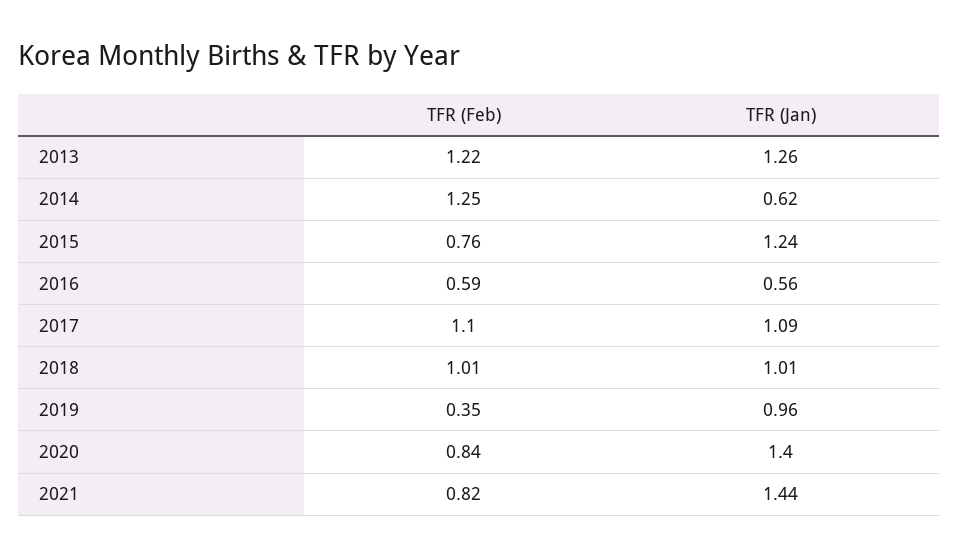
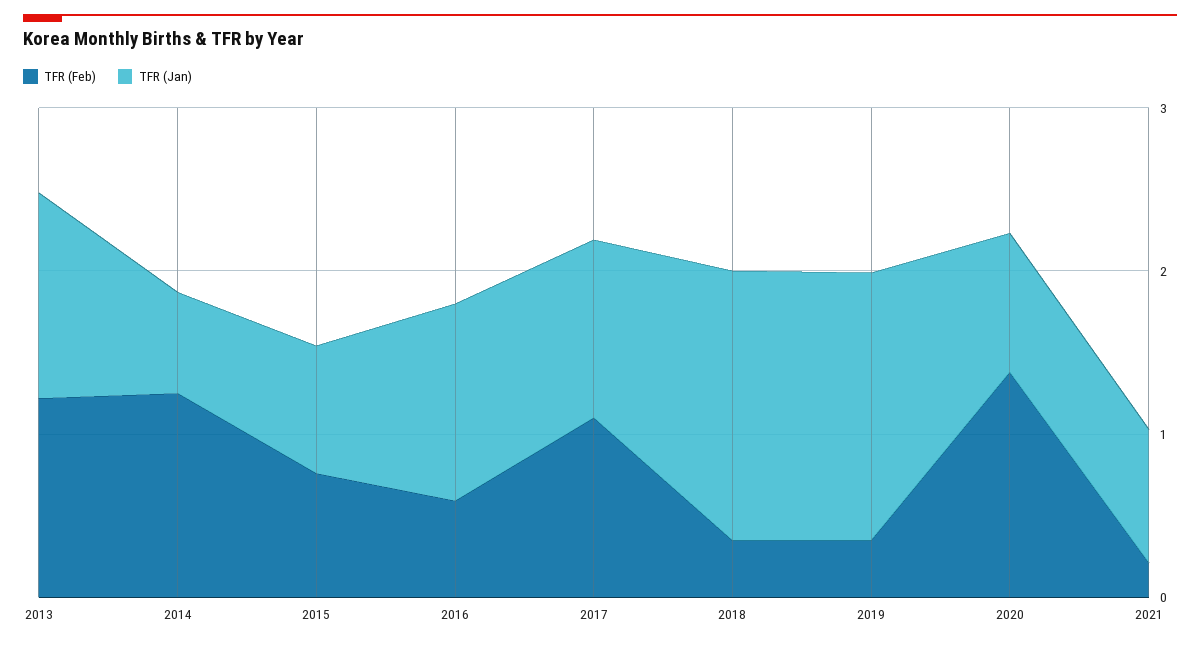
  {
    "TFR (Feb)": {
      "2013": 1.22,
      "2014": 1.25,
      "2015": 0.76,
      "2016": 0.59,
      "2017": 1.1,
-     "2018": 1.01,
+     "2018": 0.4,
      "2019": 0.35,
-     "2020": 0.84,
+     "2020": 1.4,
-     "2021": 0.82
+     "2021": 0.2
    },
    "TFR (Jan)": {
      "2013": 1.26,
      "2014": 0.62,
-     "2015": 1.24,
+     "2015": 0.8,
-     "2016": 0.56,
+     "2016": 1.2,
      "2017": 1.09,
-     "2018": 1.01,
+     "2018": 1.6,
-     "2019": 0.96,
+     "2019": 1.6,
-     "2020": 1.4,
+     "2020": 0.8,
-     "2021": 1.44
+     "2021": 0.8
    }
  }

